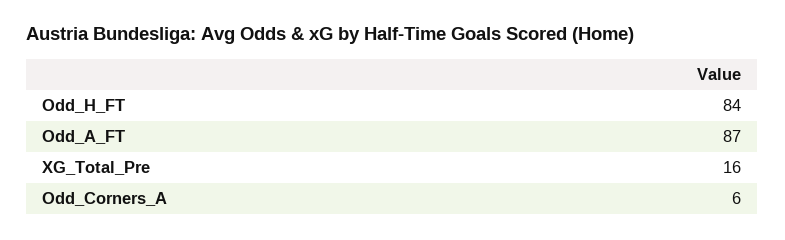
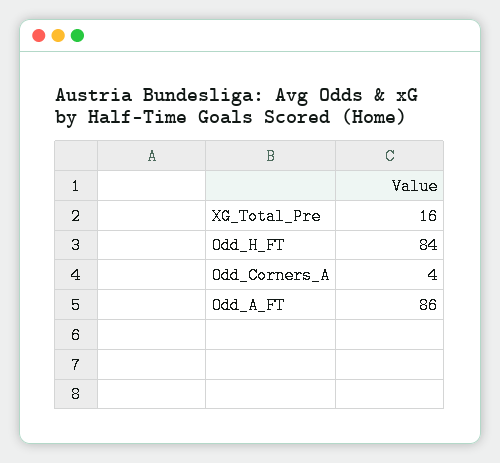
  {
    "Odd_H_FT": 84,
-   "Odd_A_FT": 87,
+   "Odd_A_FT": 86,
    "XG_Total_Pre": 16,
-   "Odd_Corners_A": 6
+   "Odd_Corners_A": 4
  }

